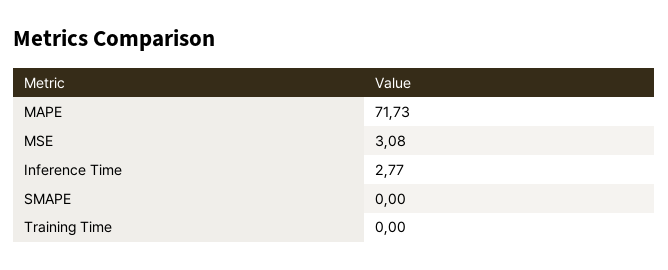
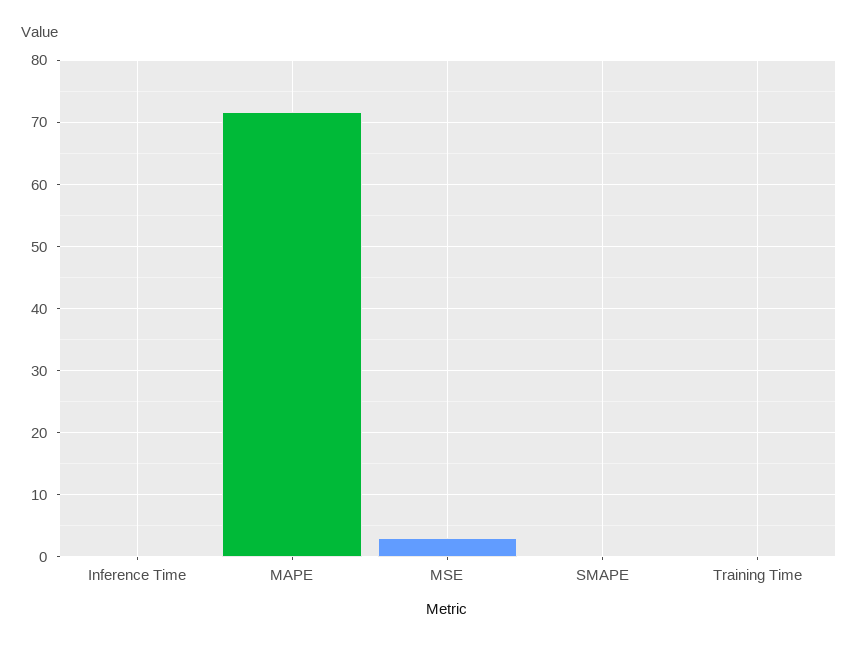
  {
    "MAPE": 71.73,
    "MSE": 3.08,
-   "Inference Time": 2.77,
+   "Inference Time": 0,
    "SMAPE": 0,
    "Training Time": 0
  }

